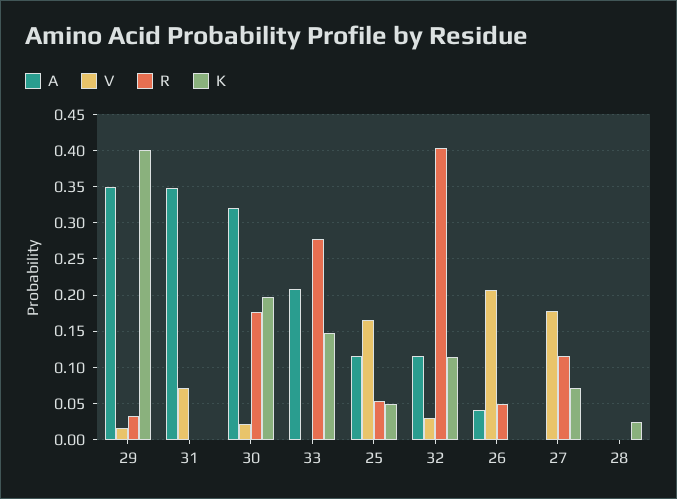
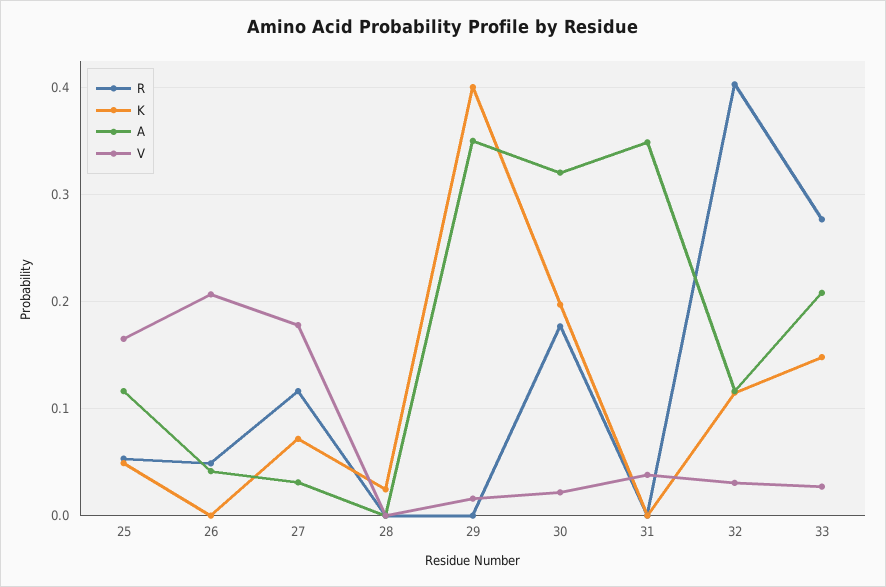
  {
    "A": {
      "29": 0.35,
      "31": 0.35,
      "30": 0.32,
      "33": 0.21,
      "25": 0.12,
      "32": 0.12,
      "26": 0.04,
-     "27": 0,
+     "27": 0.03,
      "28": 0
    },
    "V": {
      "29": 0.02,
-     "31": 0.07,
+     "31": 0.04,
      "30": 0.02,
-     "33": 0,
+     "33": 0.03,
      "25": 0.17,
      "32": 0.03,
      "26": 0.21,
      "27": 0.18,
      "28": 0
    },
    "R": {
-     "29": 0.03,
+     "29": 0,
      "31": 0,
      "30": 0.18,
      "33": 0.28,
      "25": 0.05,
      "32": 0.4,
      "26": 0.05,
      "27": 0.12,
      "28": 0
    },
    "K": {
      "29": 0.4,
      "31": 0,
      "30": 0.2,
      "33": 0.15,
      "25": 0.05,
      "32": 0.11,
      "26": 0,
      "27": 0.07,
      "28": 0.02
    }
  }

